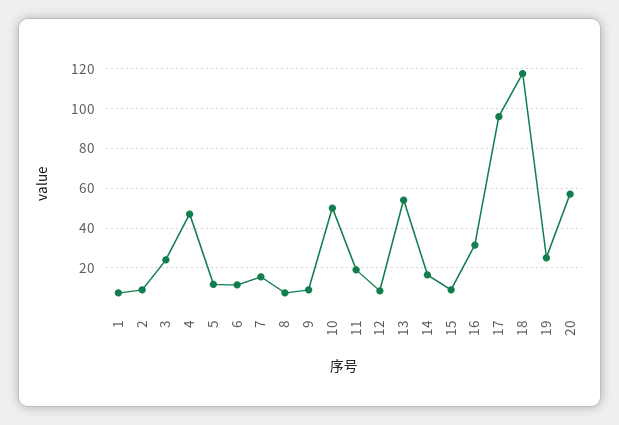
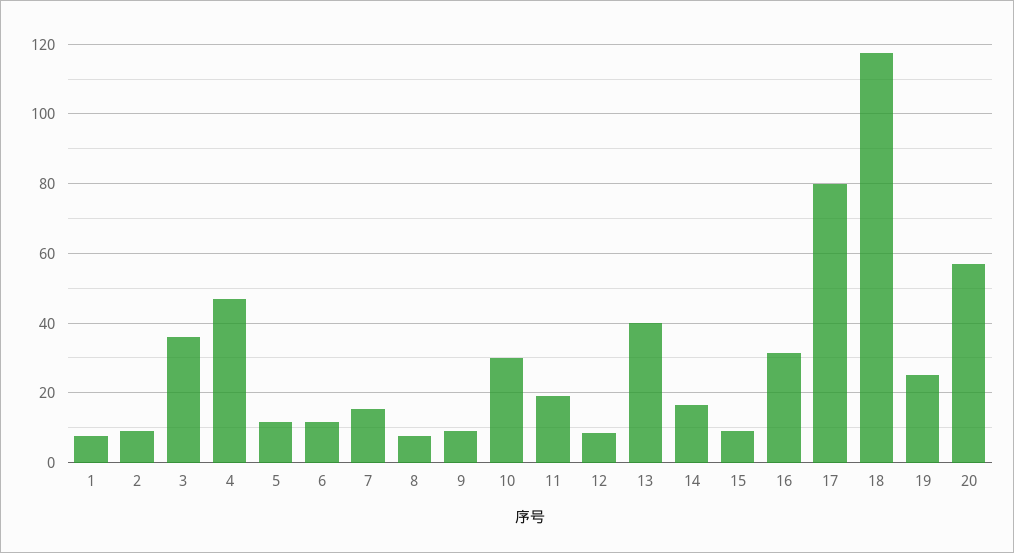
  {
    "1": 8,
    "2": 10,
-   "3": 25,
+   "3": 36,
    "4": 48,
    "5": 12,
    "6": 12,
    "7": 16,
    "8": 8,
    "9": 10,
-   "10": 50,
+   "10": 30,
    "11": 20,
    "12": 8,
-   "13": 55,
+   "13": 40,
    "14": 16,
    "15": 10,
    "16": 32,
-   "17": 95,
+   "17": 80,
    "18": 118,
    "19": 26,
    "20": 58
  }

